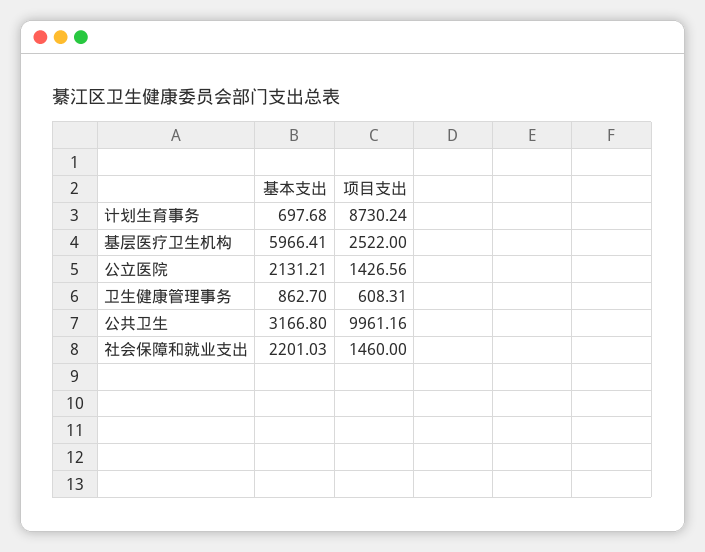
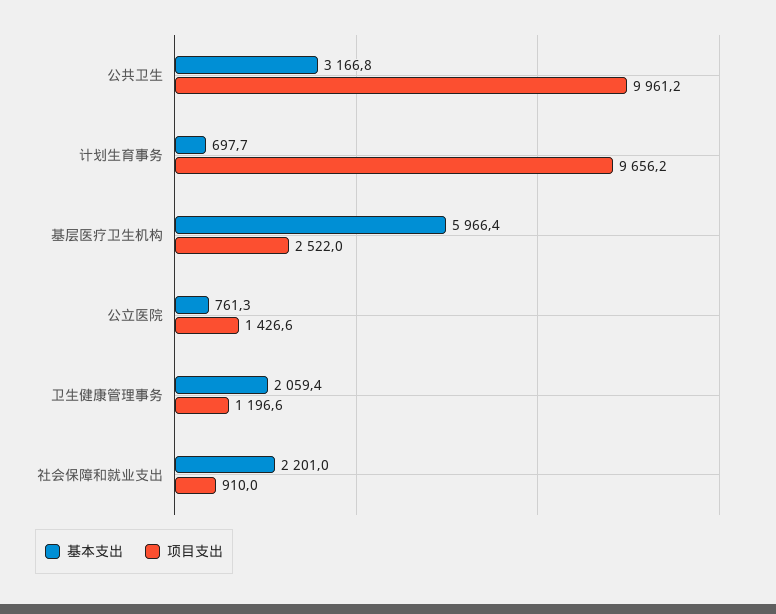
  {
    "基本支出": {
      "计划生育事务": 697.68,
      "基层医疗卫生机构": 5966.41,
-     "公立医院": 2131.21,
+     "公立医院": 761.3,
-     "卫生健康管理事务": 862.7,
+     "卫生健康管理事务": 2059.4,
      "公共卫生": 3166.8,
      "社会保障和就业支出": 2201.03
    },
    "项目支出": {
-     "计划生育事务": 8730.24,
+     "计划生育事务": 9656.2,
      "基层医疗卫生机构": 2522,
      "公立医院": 1426.56,
-     "卫生健康管理事务": 608.31,
+     "卫生健康管理事务": 1196.6,
      "公共卫生": 9961.16,
-     "社会保障和就业支出": 1460
+     "社会保障和就业支出": 910
    }
  }

